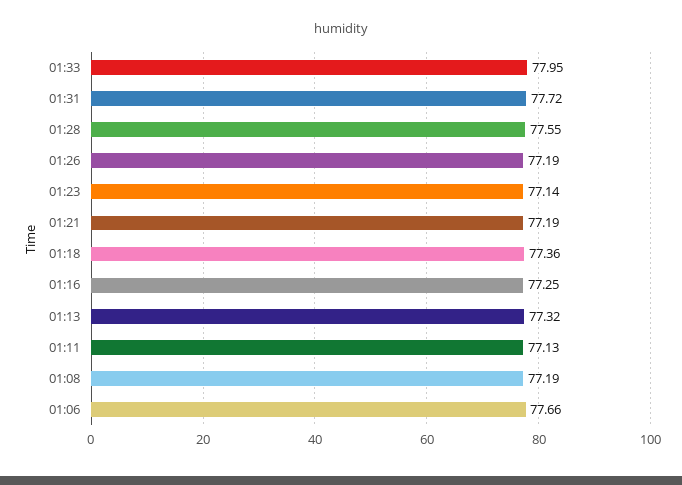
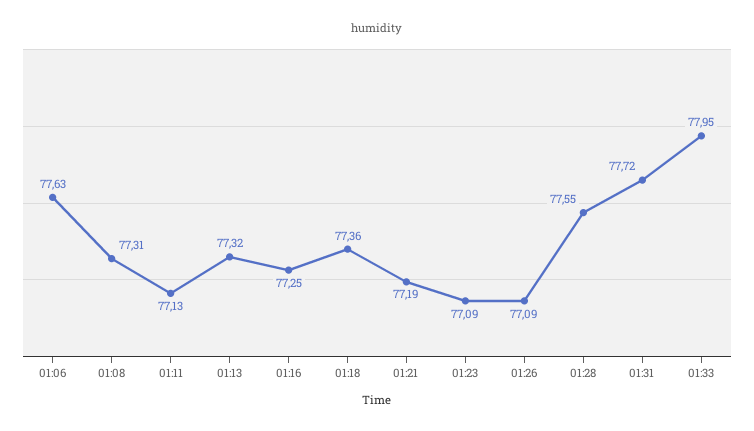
  {
    "01:33": 77.95,
    "01:31": 77.72,
    "01:28": 77.55,
-   "01:26": 77.19,
+   "01:26": 77.09,
-   "01:23": 77.14,
+   "01:23": 77.09,
    "01:21": 77.19,
    "01:18": 77.36,
    "01:16": 77.25,
    "01:13": 77.32,
    "01:11": 77.13,
-   "01:08": 77.19,
+   "01:08": 77.31,
-   "01:06": 77.66
+   "01:06": 77.63
  }

